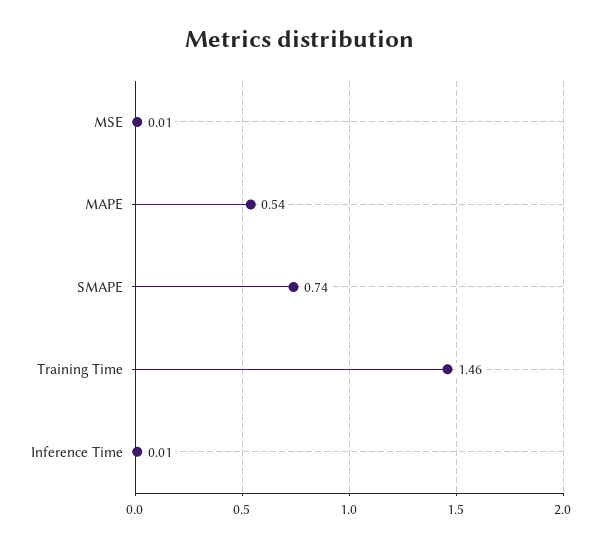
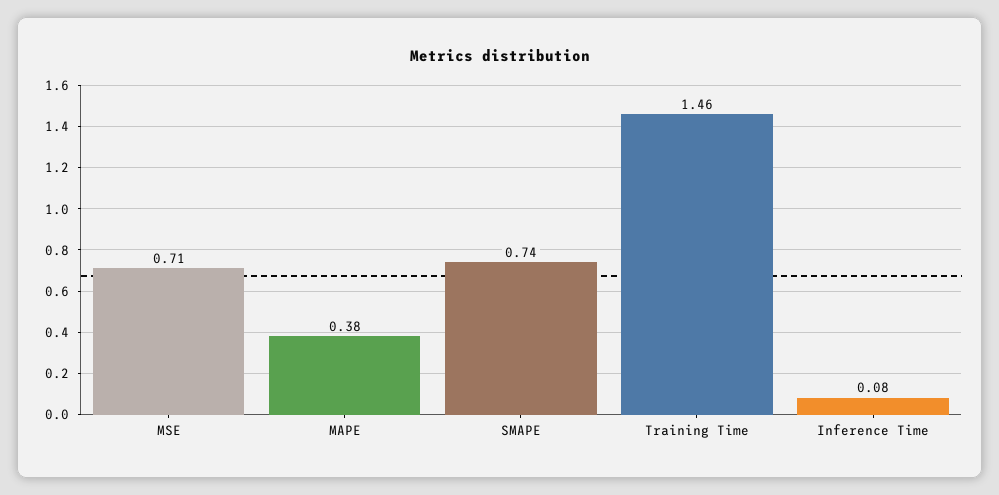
  {
-   "MSE": 0.01,
+   "MSE": 0.71,
-   "MAPE": 0.54,
+   "MAPE": 0.38,
    "SMAPE": 0.74,
    "Training Time": 1.46,
-   "Inference Time": 0.01
+   "Inference Time": 0.08
  }

